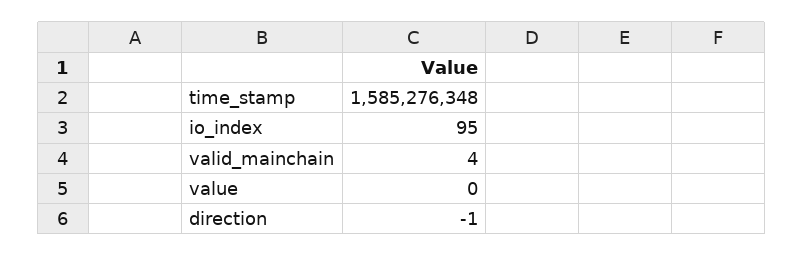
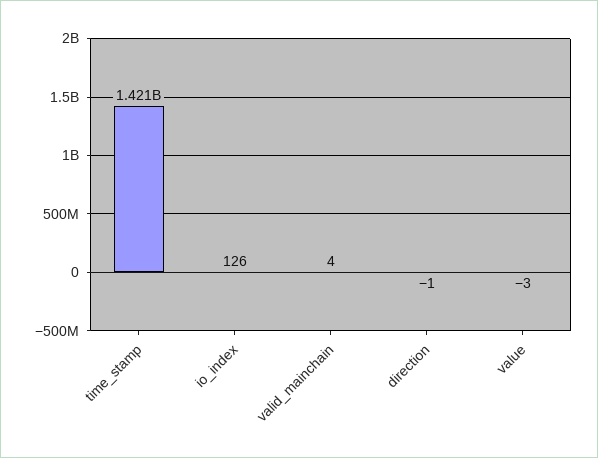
  {
-   "time_stamp": 1585276348,
+   "time_stamp": 1421000000,
-   "io_index": 95,
+   "io_index": 126,
    "valid_mainchain": 4,
-   "value": 0,
+   "value": -3,
    "direction": -1
  }

